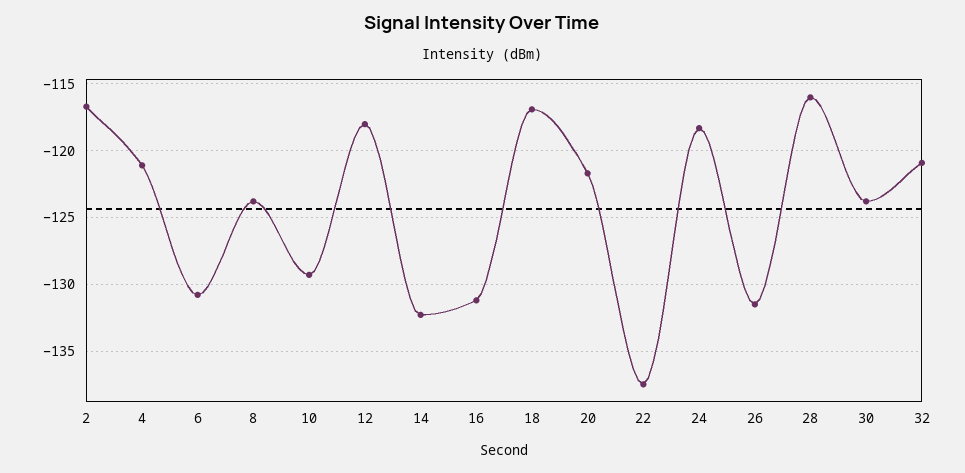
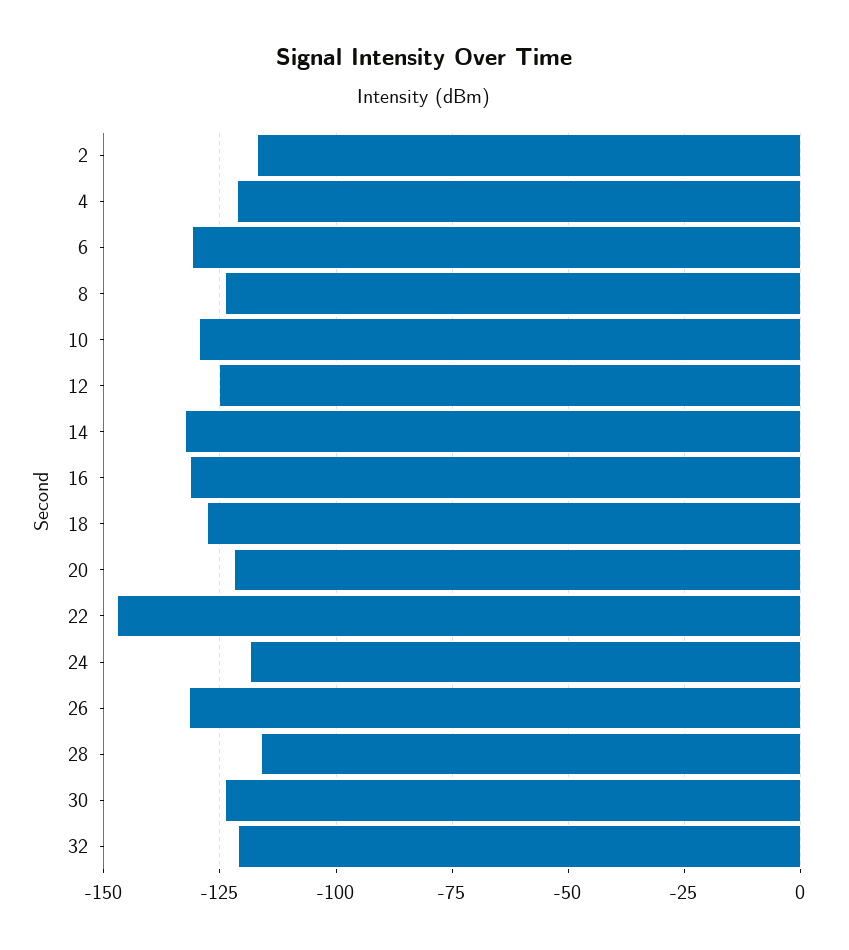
  {
    "2": -116.5,
    "4": -121,
    "6": -131,
    "8": -124,
    "10": -129.5,
-   "12": -118,
+   "12": -125,
    "14": -132.5,
    "16": -131,
-   "18": -117,
+   "18": -127.5,
    "20": -121.5,
-   "22": -137.5,
+   "22": -147.5,
    "24": -118.5,
    "26": -131.5,
    "28": -116,
    "30": -124,
    "32": -121
  }

